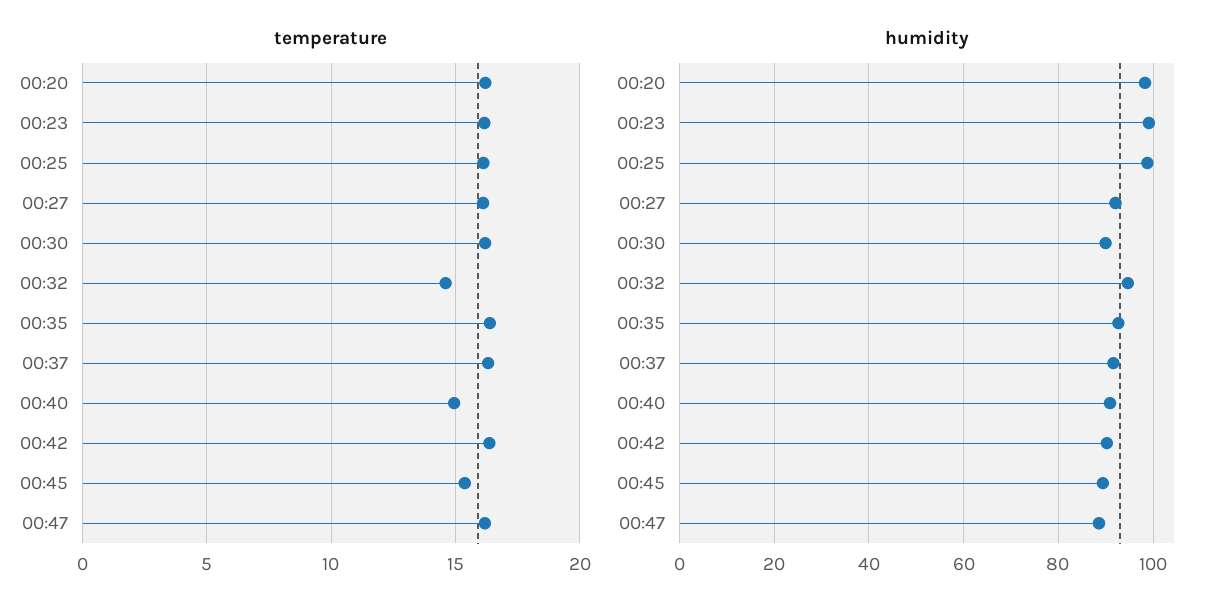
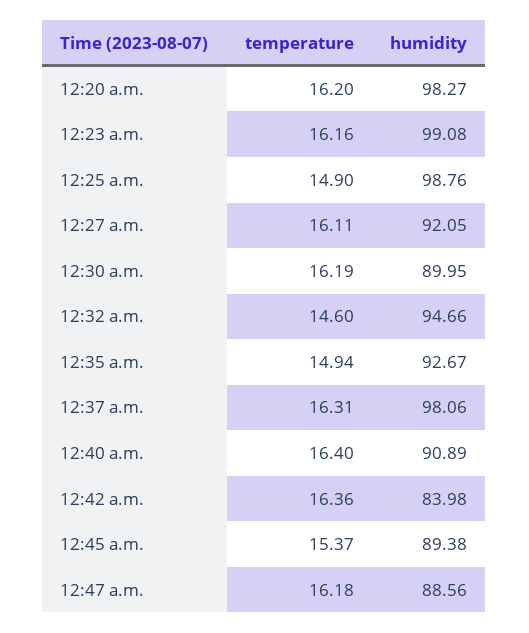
  {
    "temperature": {
      "00:20": 16.2,
      "00:23": 16.16,
-     "00:25": 16,
+     "00:25": 14.9,
      "00:27": 16.11,
      "00:30": 16.19,
      "00:32": 14.6,
-     "00:35": 16.5,
+     "00:35": 14.94,
      "00:37": 16.31,
-     "00:40": 15,
+     "00:40": 16.4,
      "00:42": 16.36,
      "00:45": 15.37,
      "00:47": 16.18
    },
    "humidity": {
      "00:20": 98.27,
      "00:23": 99.08,
      "00:25": 98.76,
      "00:27": 92.05,
      "00:30": 89.95,
      "00:32": 94.66,
      "00:35": 92.67,
-     "00:37": 92,
+     "00:37": 98.06,
      "00:40": 90.89,
-     "00:42": 90,
+     "00:42": 83.98,
      "00:45": 89.38,
      "00:47": 88.56
    }
  }

